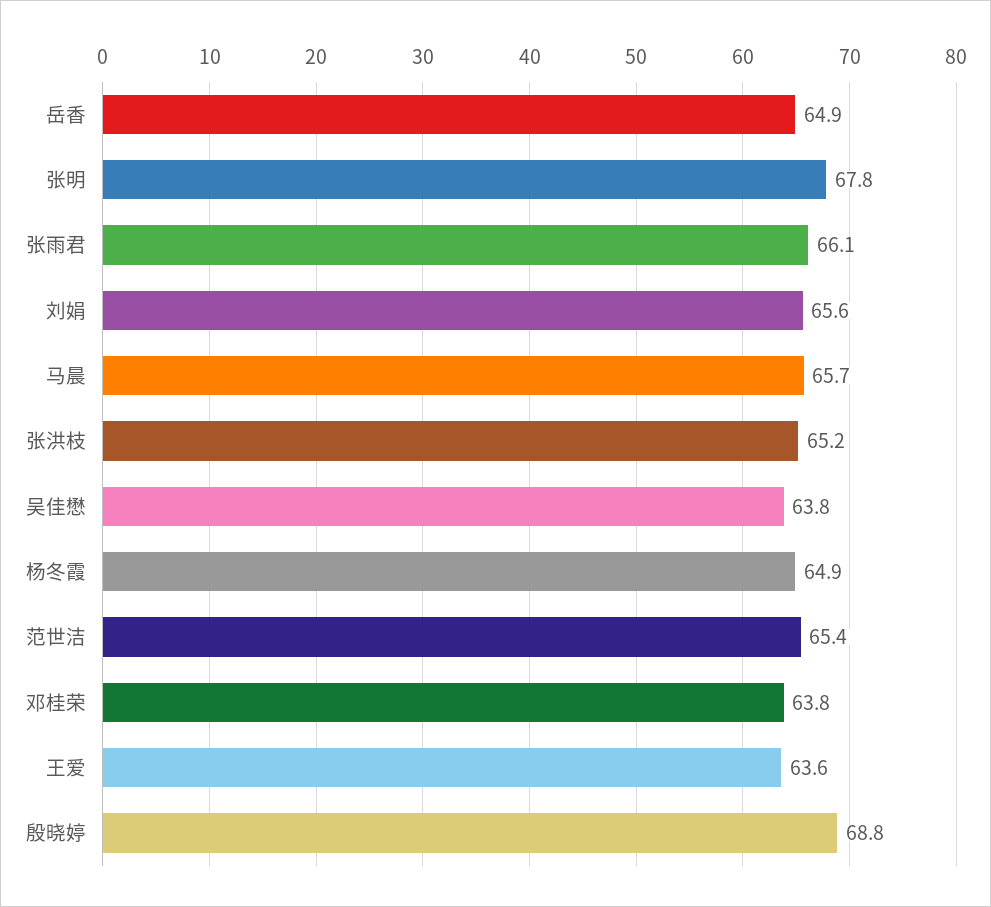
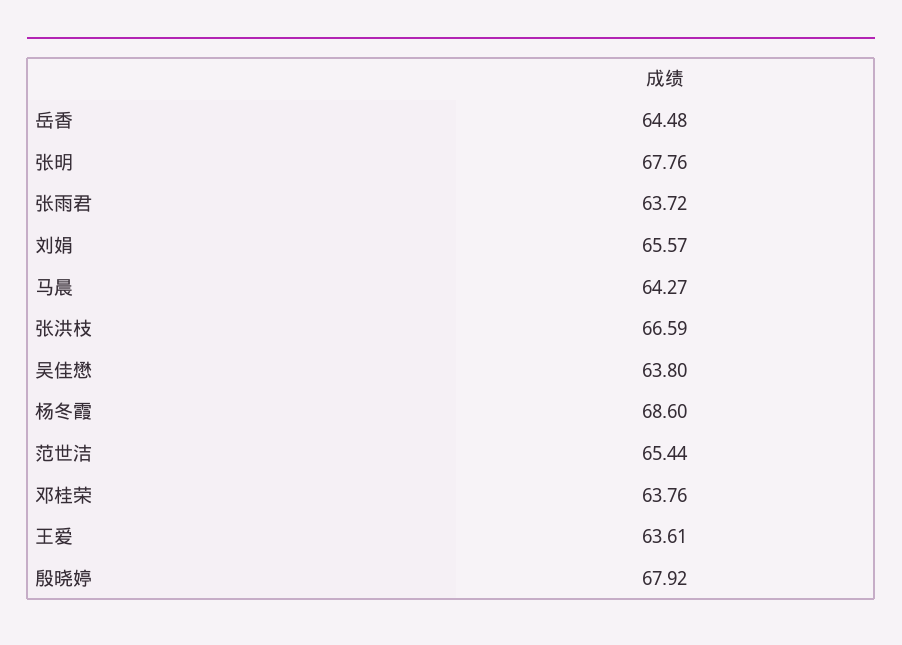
  {
-   "岳香": 64.9,
+   "岳香": 64.48,
    "张明": 67.76,
-   "张雨君": 66.1,
+   "张雨君": 63.72,
    "刘娟": 65.57,
-   "马晨": 65.7,
+   "马晨": 64.27,
-   "张洪枝": 65.2,
+   "张洪枝": 66.59,
    "吴佳懋": 63.8,
-   "杨冬霞": 64.9,
+   "杨冬霞": 68.6,
    "范世洁": 65.44,
    "邓桂荣": 63.76,
    "王爱": 63.61,
-   "殷晓婷": 68.8
+   "殷晓婷": 67.92
  }

